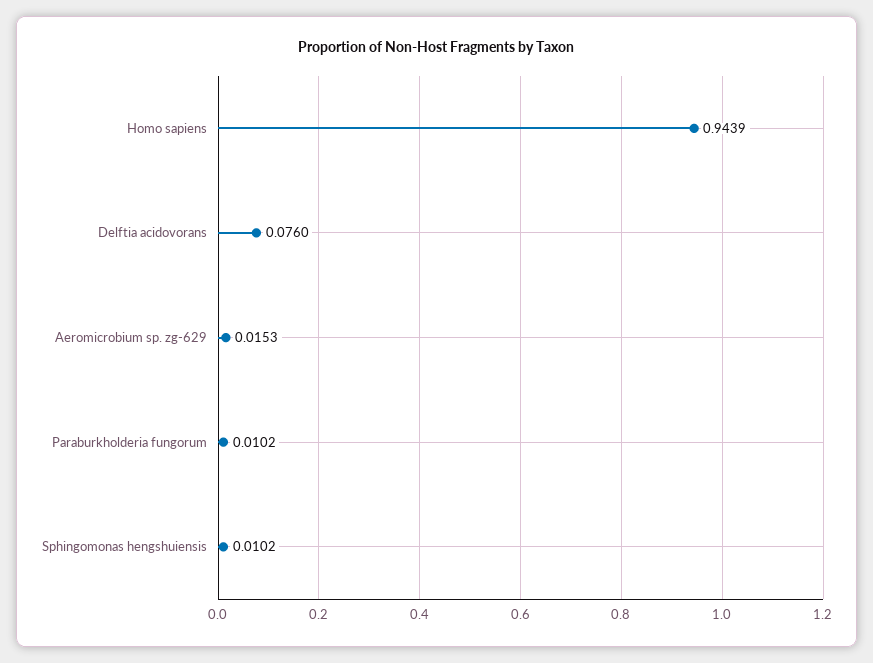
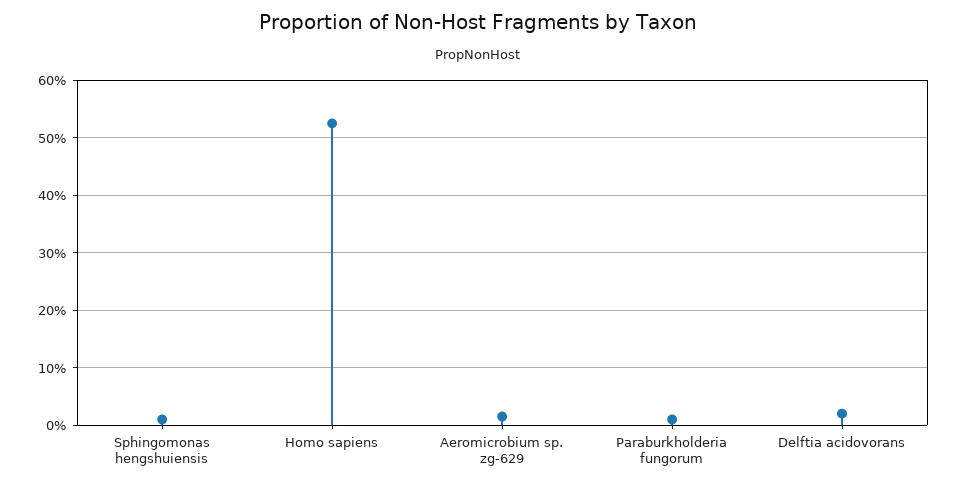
  {
-   "Homo sapiens": 0.9439,
+   "Homo sapiens": 0.52,
-   "Delftia acidovorans": 0.076,
+   "Delftia acidovorans": 0.02,
    "Aeromicrobium sp. zg-629": 0.0153,
    "Paraburkholderia fungorum": 0.0102,
    "Sphingomonas hengshuiensis": 0.0102
  }

